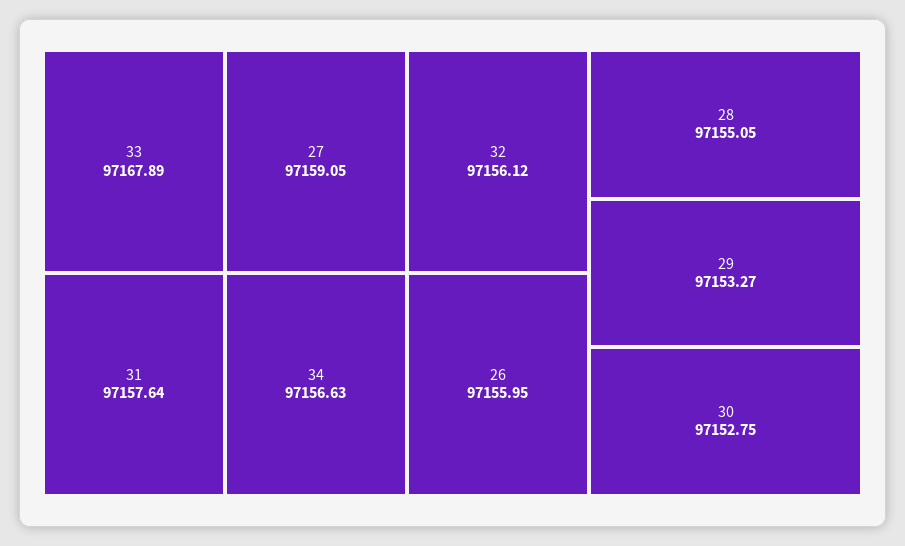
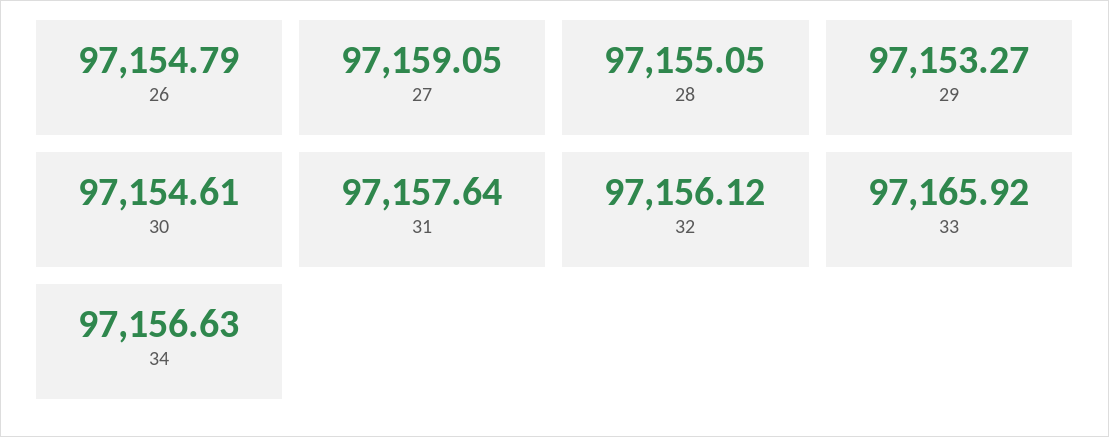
  {
-   "33": 97167.89,
+   "33": 97165.92,
    "27": 97159.05,
    "31": 97157.64,
    "34": 97156.63,
    "32": 97156.12,
-   "26": 97155.95,
+   "26": 97154.79,
    "28": 97155.05,
    "29": 97153.27,
-   "30": 97152.75
+   "30": 97154.61
  }

